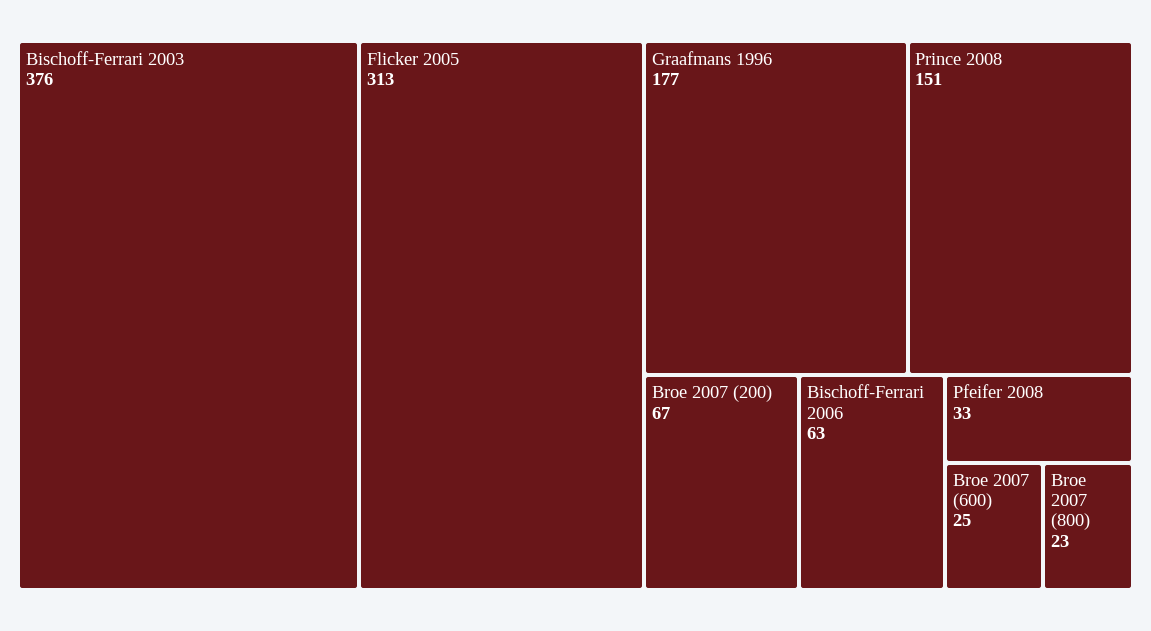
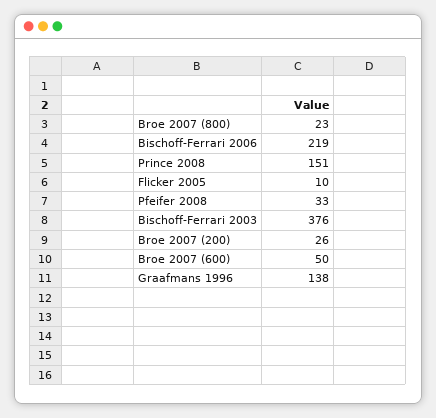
  {
    "Bischoff-Ferrari 2003": 376,
-   "Flicker 2005": 313,
+   "Flicker 2005": 10,
-   "Graafmans 1996": 177,
+   "Graafmans 1996": 138,
    "Prince 2008": 151,
-   "Broe 2007 (200)": 67,
+   "Broe 2007 (200)": 26,
-   "Bischoff-Ferrari 2006": 63,
+   "Bischoff-Ferrari 2006": 219,
    "Pfeifer 2008": 33,
-   "Broe 2007 (600)": 25,
+   "Broe 2007 (600)": 50,
    "Broe 2007 (800)": 23
  }

